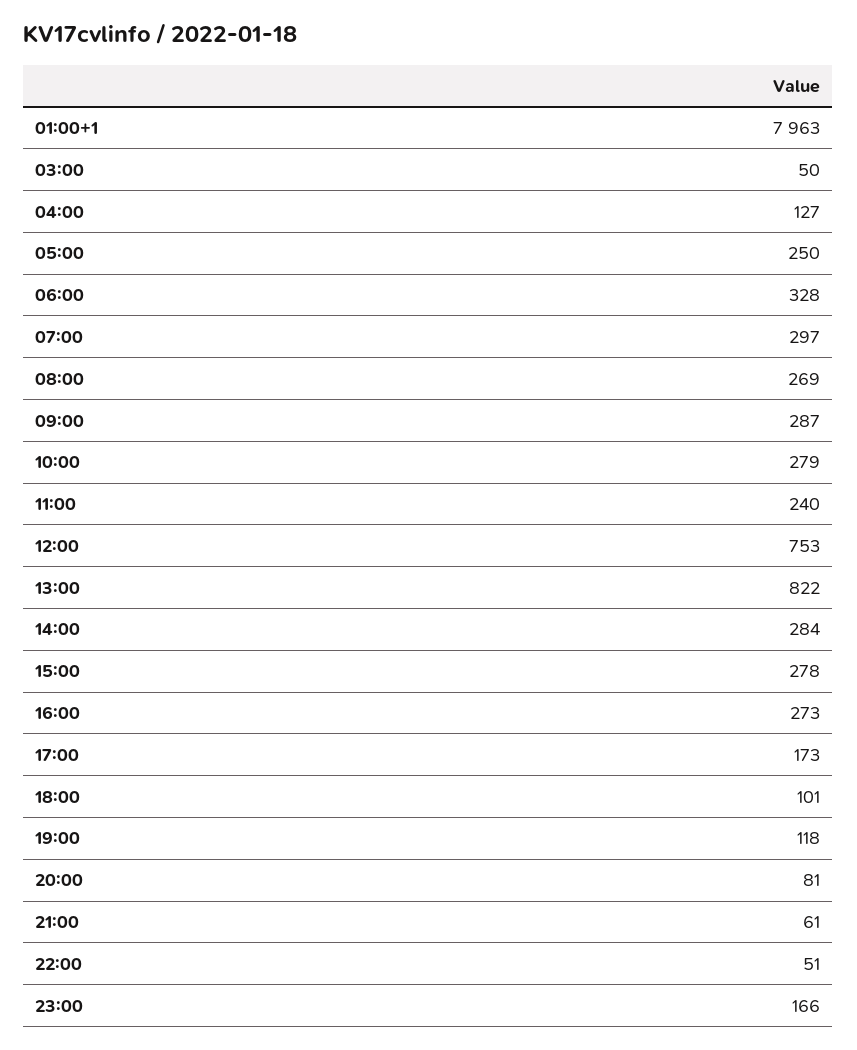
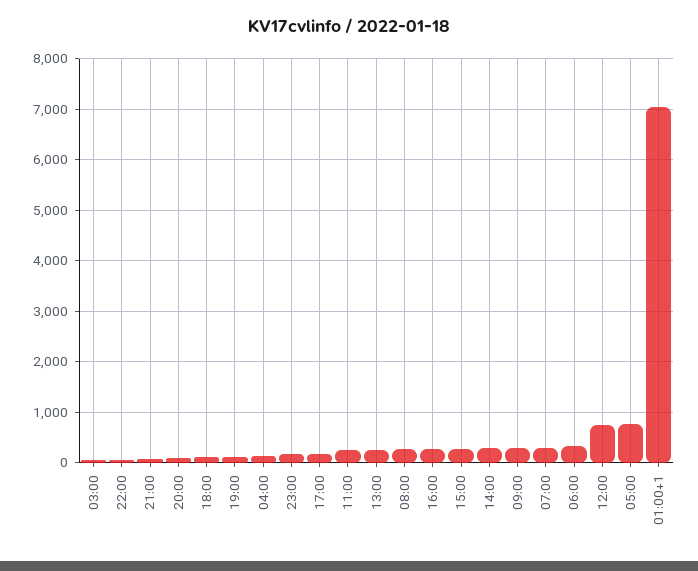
  {
-   "01:00+1": 7963,
+   "01:00+1": 7000,
    "03:00": 50,
    "04:00": 127,
-   "05:00": 250,
+   "05:00": 800,
    "06:00": 328,
    "07:00": 297,
    "08:00": 269,
    "09:00": 287,
-   "10:00": 279,
    "11:00": 240,
    "12:00": 753,
-   "13:00": 822,
+   "13:00": 200,
    "14:00": 284,
    "15:00": 278,
    "16:00": 273,
    "17:00": 173,
    "18:00": 101,
    "19:00": 118,
    "20:00": 81,
    "21:00": 61,
    "22:00": 51,
    "23:00": 166
  }

